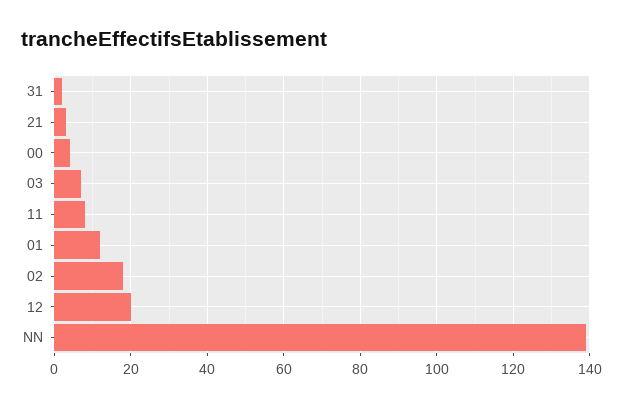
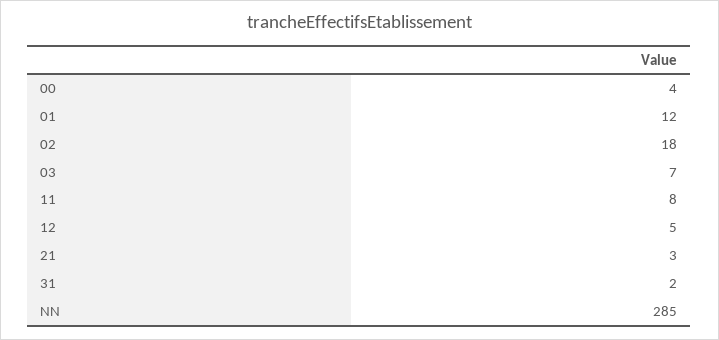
  {
    "31": 2,
    "21": 3,
    "00": 4,
    "03": 7,
    "11": 8,
    "01": 12,
    "02": 18,
-   "12": 20,
+   "12": 5,
-   "NN": 140
+   "NN": 285
  }

